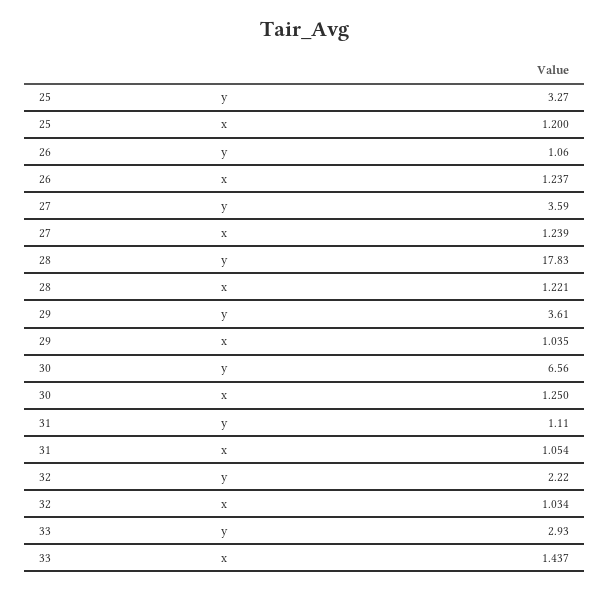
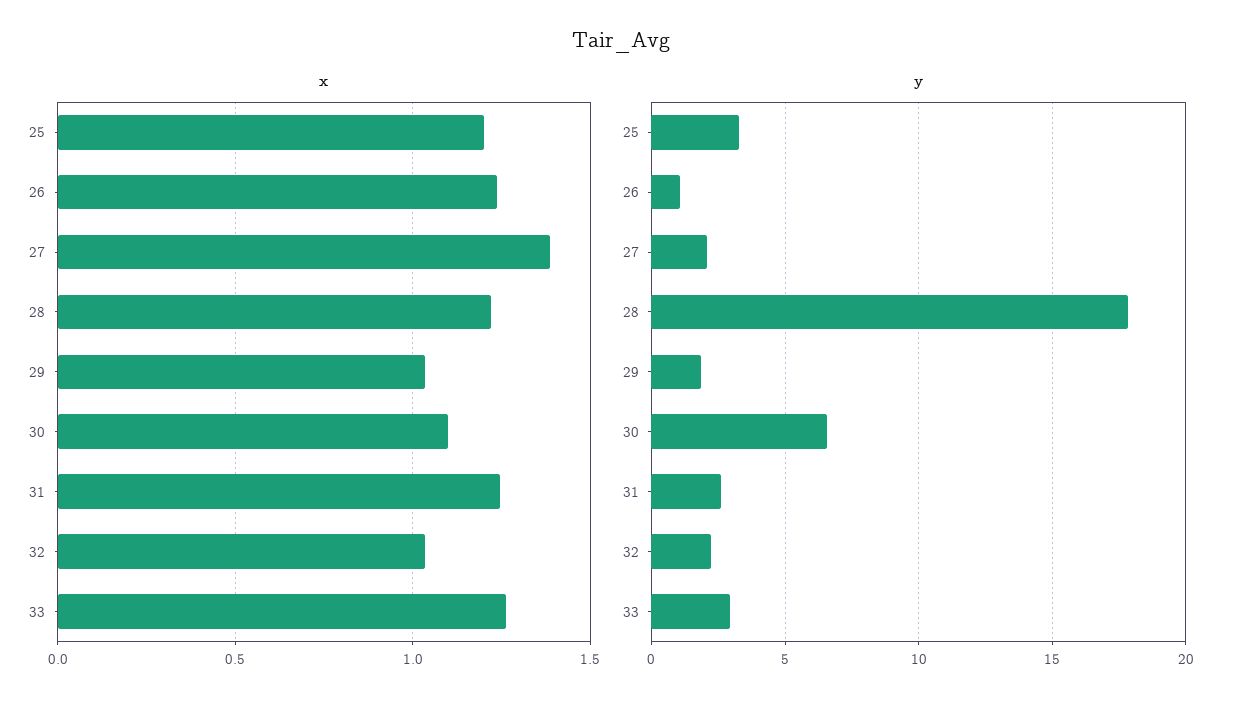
  {
    "y": {
      "25": 3.27,
      "26": 1.06,
-     "27": 3.59,
+     "27": 2,
      "28": 17.83,
-     "29": 3.61,
+     "29": 2,
      "30": 6.56,
-     "31": 1.11,
+     "31": 2.5,
      "32": 2.22,
      "33": 2.93
    },
    "x": {
      "25": 1.2,
      "26": 1.237,
-     "27": 1.239,
+     "27": 1.4,
      "28": 1.221,
      "29": 1.035,
-     "30": 1.25,
+     "30": 1.1,
-     "31": 1.054,
+     "31": 1.25,
      "32": 1.034,
-     "33": 1.437
+     "33": 1.25
    }
  }

